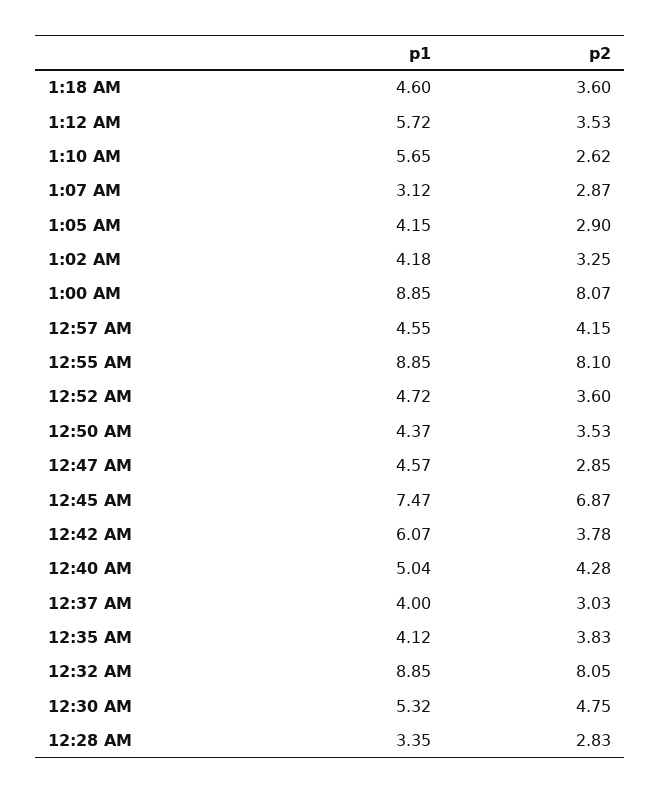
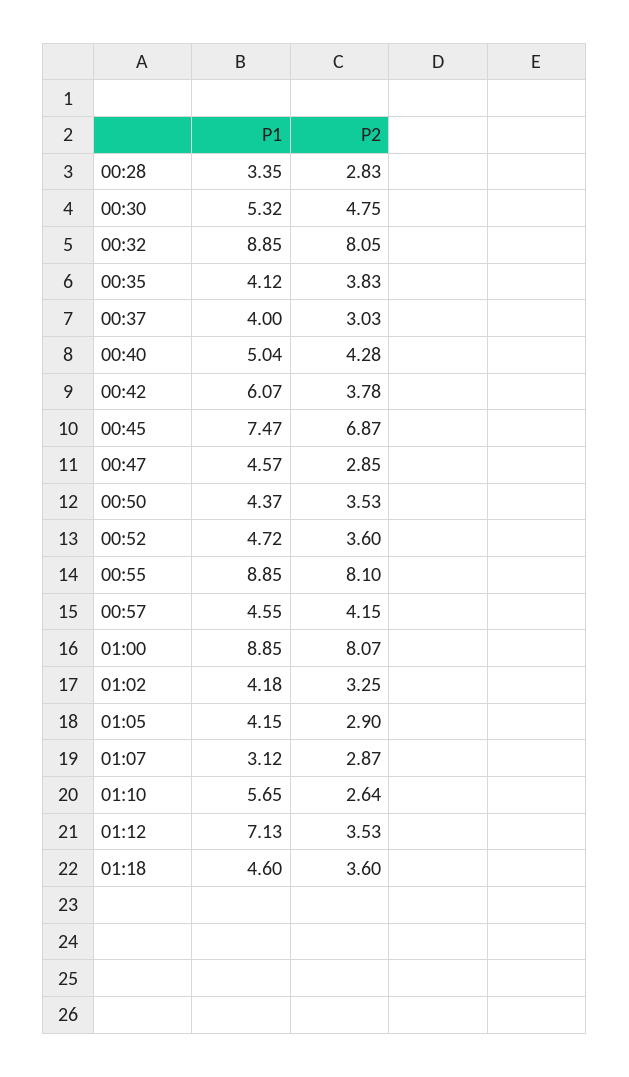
  {
    "p1": {
      "1:18 AM": 4.6,
-     "1:12 AM": 5.72,
+     "1:12 AM": 7.13,
      "1:10 AM": 5.65,
      "1:07 AM": 3.12,
      "1:05 AM": 4.15,
      "1:02 AM": 4.18,
      "1:00 AM": 8.85,
      "12:57 AM": 4.55,
      "12:55 AM": 8.85,
      "12:52 AM": 4.72,
      "12:50 AM": 4.37,
      "12:47 AM": 4.57,
      "12:45 AM": 7.47,
      "12:42 AM": 6.07,
      "12:40 AM": 5.04,
      "12:37 AM": 4,
      "12:35 AM": 4.12,
      "12:32 AM": 8.85,
      "12:30 AM": 5.32,
      "12:28 AM": 3.35
    },
    "p2": {
      "1:18 AM": 3.6,
      "1:12 AM": 3.53,
-     "1:10 AM": 2.62,
+     "1:10 AM": 2.64,
      "1:07 AM": 2.87,
      "1:05 AM": 2.9,
      "1:02 AM": 3.25,
      "1:00 AM": 8.07,
      "12:57 AM": 4.15,
      "12:55 AM": 8.1,
      "12:52 AM": 3.6,
      "12:50 AM": 3.53,
      "12:47 AM": 2.85,
      "12:45 AM": 6.87,
      "12:42 AM": 3.78,
      "12:40 AM": 4.28,
      "12:37 AM": 3.03,
      "12:35 AM": 3.83,
      "12:32 AM": 8.05,
      "12:30 AM": 4.75,
      "12:28 AM": 2.83
    }
  }

